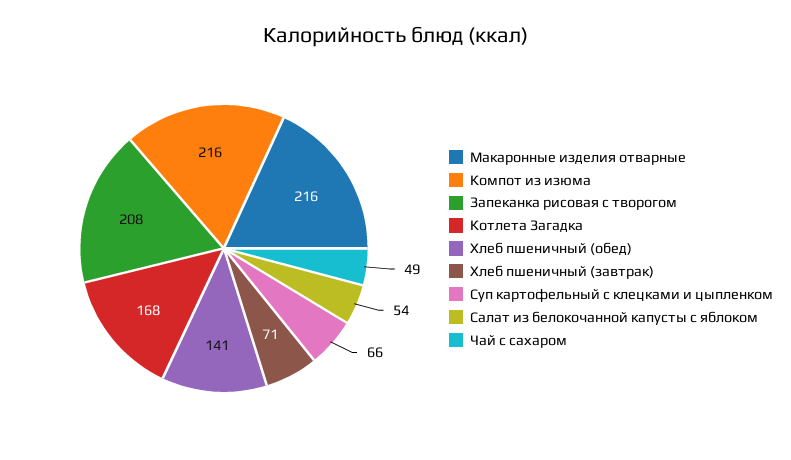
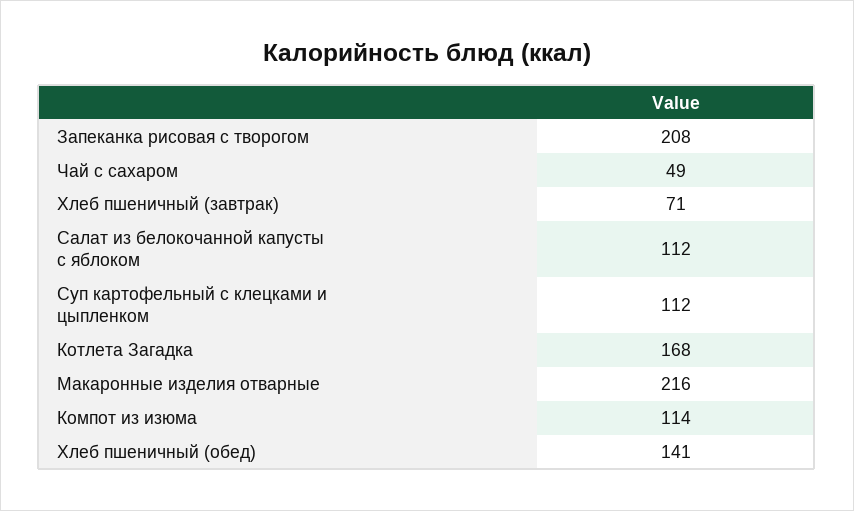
  {
    "Макаронные изделия отварные": 216,
-   "Компот из изюма": 216,
+   "Компот из изюма": 114,
    "Запеканка рисовая с творогом": 208,
    "Котлета Загадка": 168,
    "Хлеб пшеничный (обед)": 141,
    "Хлеб пшеничный (завтрак)": 71,
-   "Суп картофельный с клецками и цыпленком": 66,
+   "Суп картофельный с клецками и цыпленком": 112,
-   "Салат из белокочанной капусты с яблоком": 54,
+   "Салат из белокочанной капусты с яблоком": 112,
    "Чай с сахаром": 49
  }

